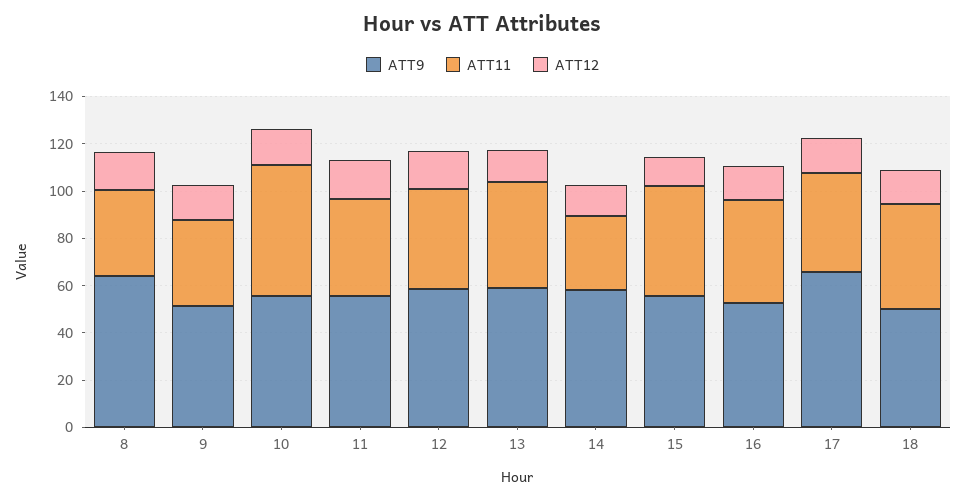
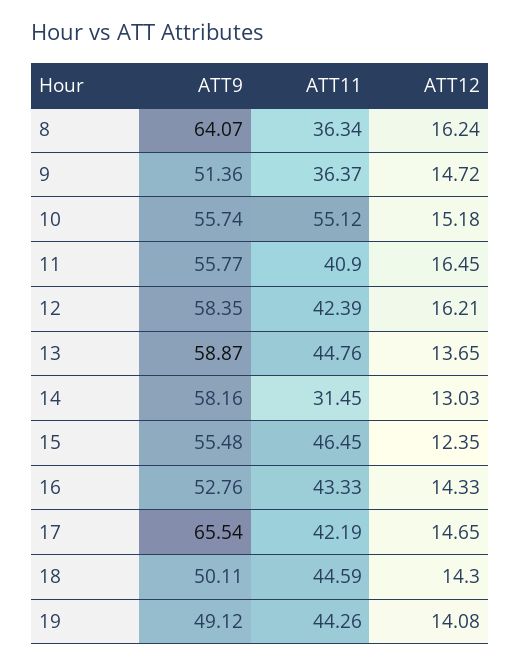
  {
    "ATT9": {
      "8": 64.07,
      "9": 51.36,
      "10": 55.74,
      "11": 55.77,
      "12": 58.35,
      "13": 58.87,
      "14": 58.16,
      "15": 55.48,
      "16": 52.76,
      "17": 65.54,
-     "18": 50.11
+     "18": 50.11,
+     "19": 49.12
    },
    "ATT11": {
      "8": 36.34,
      "9": 36.37,
      "10": 55.12,
      "11": 40.9,
      "12": 42.39,
      "13": 44.76,
      "14": 31.45,
      "15": 46.45,
      "16": 43.33,
      "17": 42.19,
-     "18": 44.59
+     "18": 44.59,
+     "19": 44.26
    },
    "ATT12": {
      "8": 16.24,
      "9": 14.72,
      "10": 15.18,
      "11": 16.45,
      "12": 16.21,
      "13": 13.65,
      "14": 13.03,
      "15": 12.35,
      "16": 14.33,
      "17": 14.65,
-     "18": 14.3
+     "18": 14.3,
+     "19": 14.08
    }
  }

